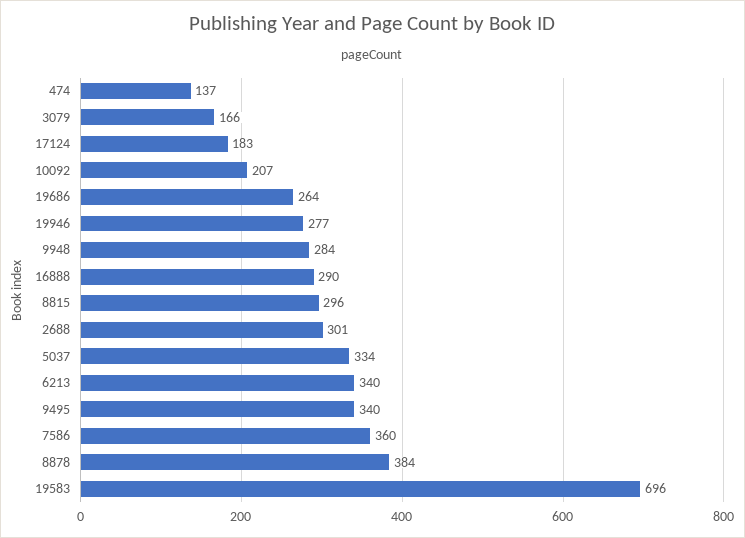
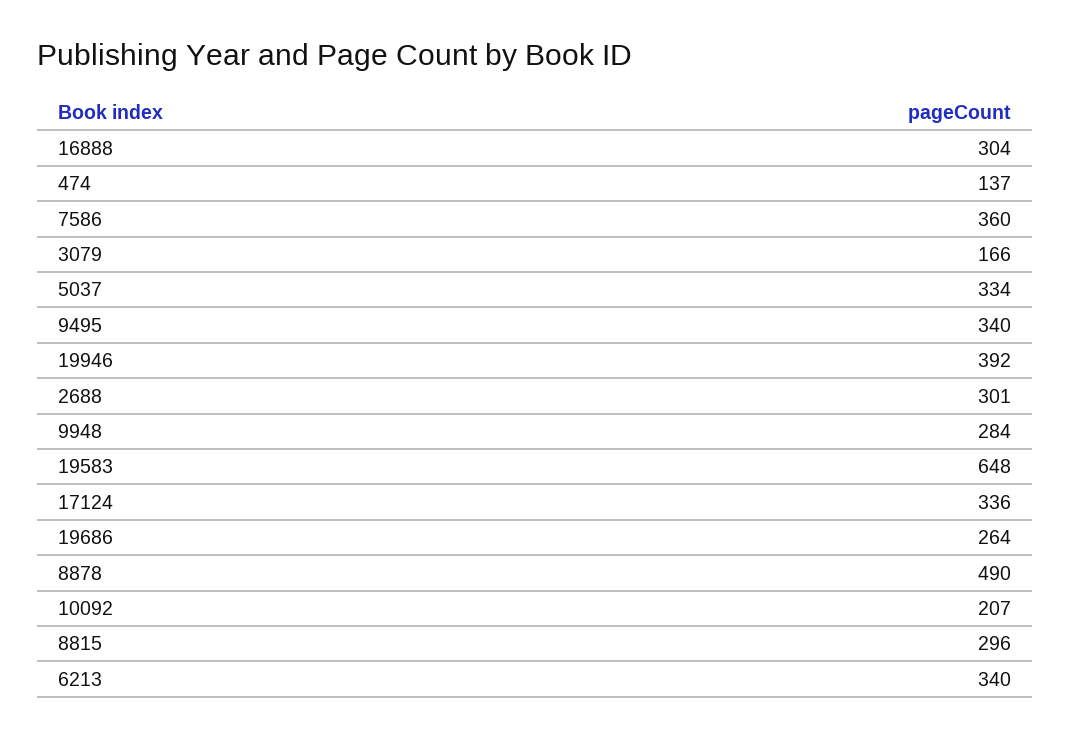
  {
    "474": 137,
    "3079": 166,
-   "17124": 183,
+   "17124": 336,
    "10092": 207,
    "19686": 264,
-   "19946": 277,
+   "19946": 392,
    "9948": 284,
-   "16888": 290,
+   "16888": 304,
    "8815": 296,
    "2688": 301,
    "5037": 334,
    "6213": 340,
    "9495": 340,
    "7586": 360,
-   "8878": 384,
+   "8878": 490,
-   "19583": 696
+   "19583": 648
  }

